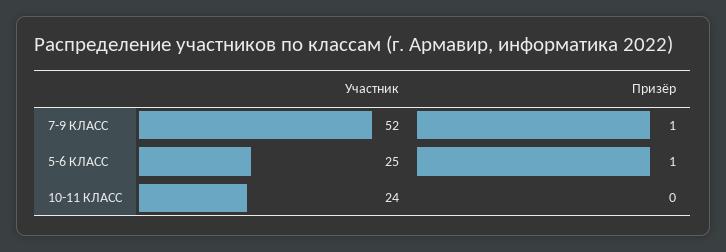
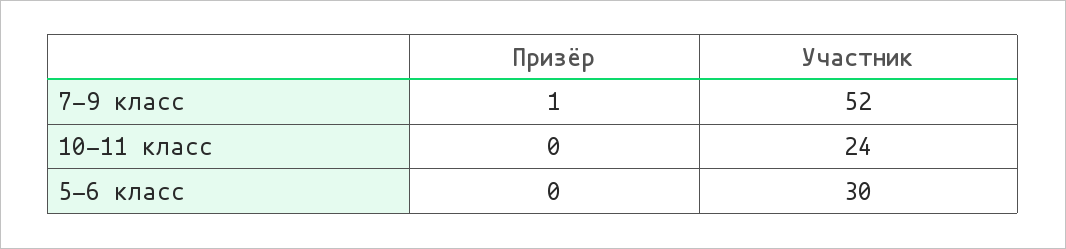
  {
    "Участник": {
      "7-9 КЛАСС": 52,
-     "5-6 КЛАСС": 25,
+     "5-6 КЛАСС": 30,
      "10-11 КЛАСС": 24
    },
    "Призёр": {
      "7-9 КЛАСС": 1,
-     "5-6 КЛАСС": 1,
+     "5-6 КЛАСС": 0,
      "10-11 КЛАСС": 0
    }
  }

